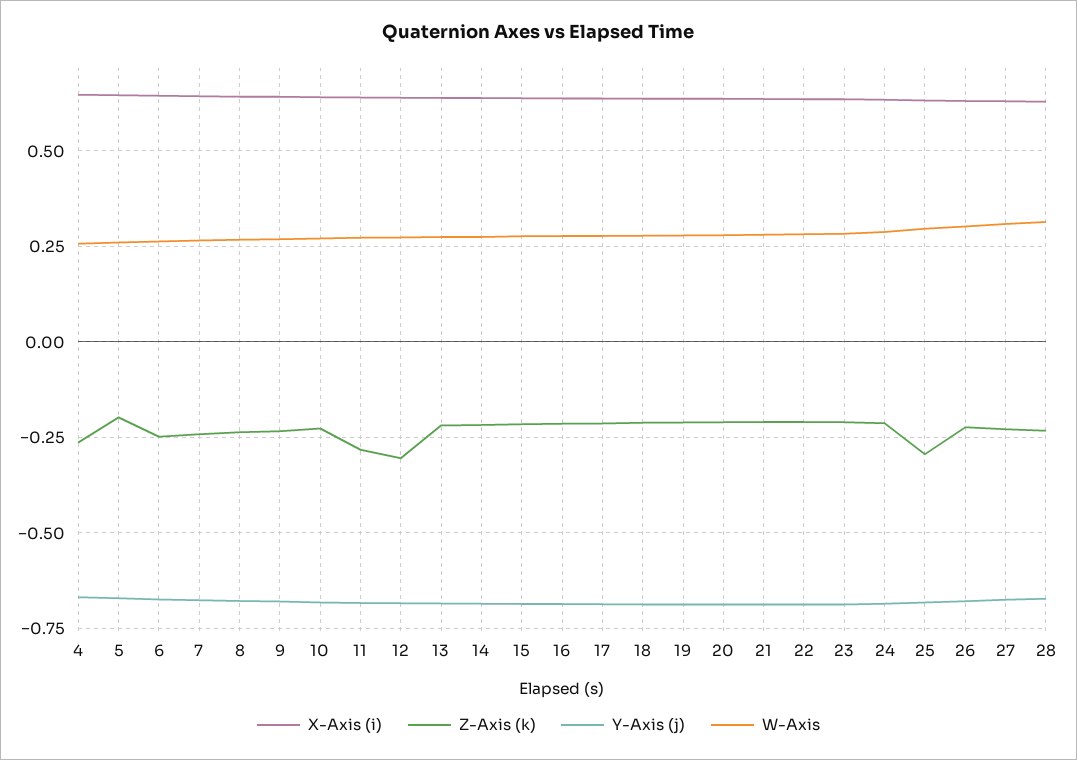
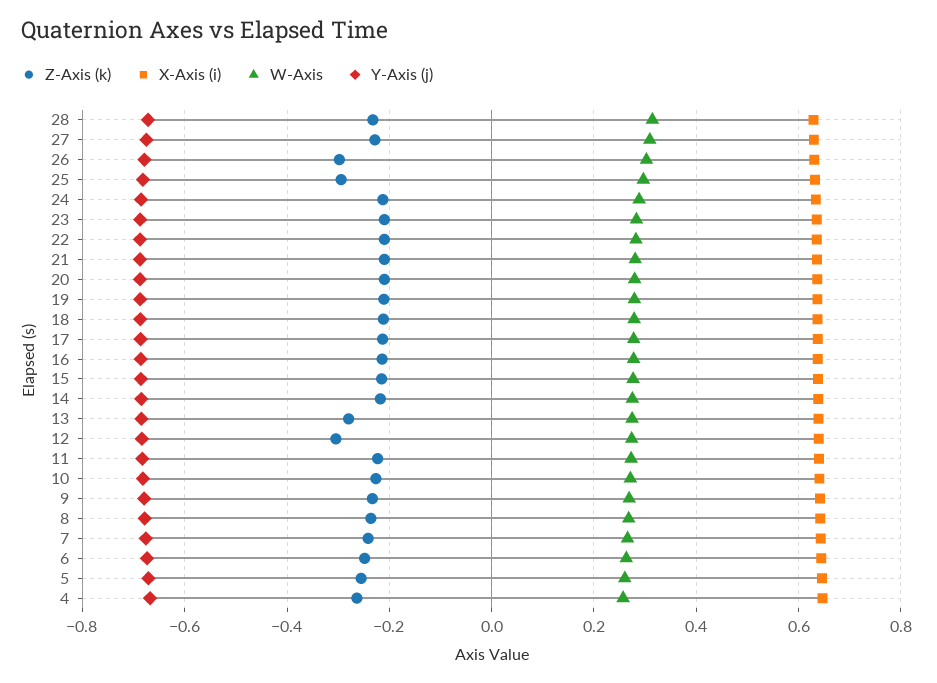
  {
    "X-Axis (i)": {
      "4": 0.64,
      "5": 0.64,
      "6": 0.64,
      "7": 0.64,
      "8": 0.64,
      "9": 0.64,
      "10": 0.64,
      "11": 0.64,
      "12": 0.64,
      "13": 0.64,
      "14": 0.64,
      "15": 0.64,
      "16": 0.64,
      "17": 0.64,
      "18": 0.64,
      "19": 0.64,
      "20": 0.64,
      "21": 0.64,
      "22": 0.64,
      "23": 0.64,
      "24": 0.64,
      "25": 0.64,
      "26": 0.64,
      "27": 0.64,
      "28": 0.62
    },
    "Z-Axis (k)": {
      "4": -0.26,
-     "5": -0.2,
+     "5": -0.26,
      "6": -0.24,
      "7": -0.24,
      "8": -0.24,
      "9": -0.24,
      "10": -0.22,
-     "11": -0.275,
+     "11": -0.22,
      "12": -0.3,
-     "13": -0.225,
+     "13": -0.28,
      "14": -0.22,
      "15": -0.22,
      "16": -0.22,
      "17": -0.22,
      "18": -0.22,
      "19": -0.22,
      "20": -0.2,
      "21": -0.2,
      "22": -0.2,
      "23": -0.2,
      "24": -0.22,
      "25": -0.3,
-     "26": -0.225,
+     "26": -0.3,
      "27": -0.22,
      "28": -0.24
    },
    "Y-Axis (j)": {
      "4": -0.66,
      "5": -0.68,
      "6": -0.68,
      "7": -0.68,
      "8": -0.68,
      "9": -0.68,
      "10": -0.68,
      "11": -0.68,
      "12": -0.68,
      "13": -0.68,
      "14": -0.68,
      "15": -0.68,
      "16": -0.68,
      "17": -0.68,
      "18": -0.68,
      "19": -0.68,
      "20": -0.68,
      "21": -0.68,
      "22": -0.68,
      "23": -0.68,
      "24": -0.68,
      "25": -0.68,
      "26": -0.68,
      "27": -0.68,
      "28": -0.68
    },
    "W-Axis": {
      "4": 0.26,
      "5": 0.26,
      "6": 0.26,
      "7": 0.26,
      "8": 0.26,
      "9": 0.26,
      "10": 0.28,
      "11": 0.28,
      "12": 0.28,
      "13": 0.28,
      "14": 0.28,
      "15": 0.28,
      "16": 0.28,
      "17": 0.28,
      "18": 0.28,
      "19": 0.28,
      "20": 0.28,
      "21": 0.28,
      "22": 0.28,
      "23": 0.28,
      "24": 0.28,
      "25": 0.3,
      "26": 0.3,
      "27": 0.3,
      "28": 0.32
    }
  }

